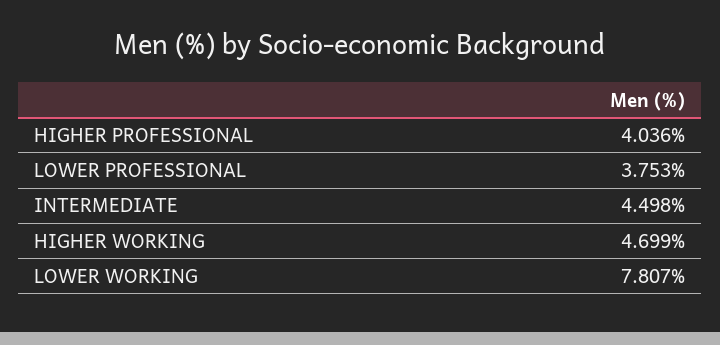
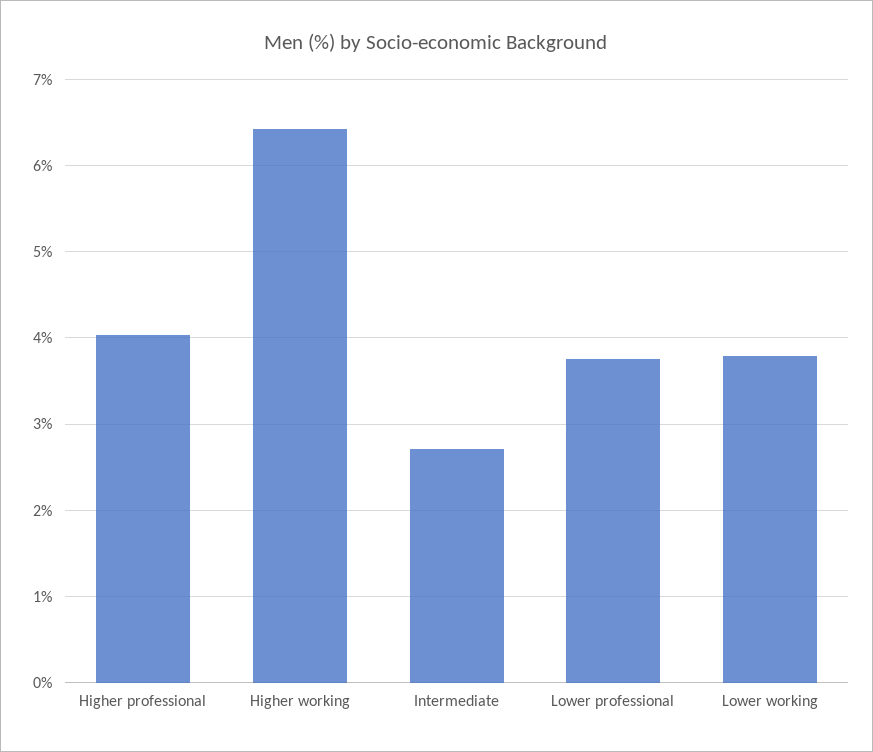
  {
    "HIGHER PROFESSIONAL": 4.036,
    "LOWER PROFESSIONAL": 3.753,
-   "INTERMEDIATE": 4.498,
+   "INTERMEDIATE": 2.7,
-   "HIGHER WORKING": 4.699,
+   "HIGHER WORKING": 6.4,
-   "LOWER WORKING": 7.807
+   "LOWER WORKING": 3.8
  }

